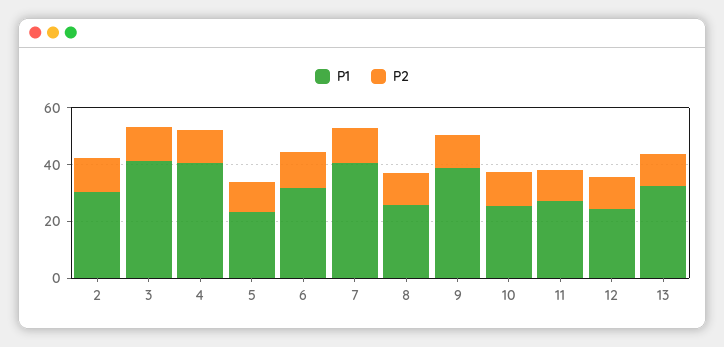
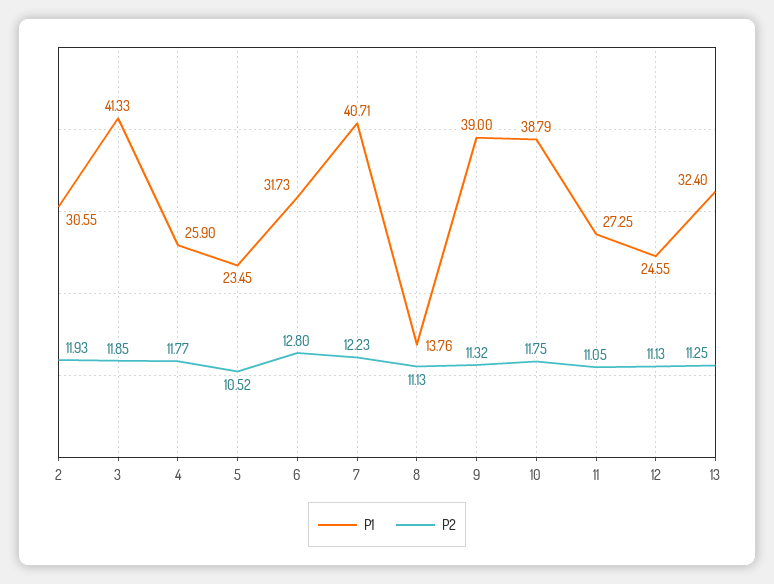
  {
    "P1": {
      "2": 30.55,
      "3": 41.33,
-     "4": 40,
+     "4": 25.9,
      "5": 23.45,
      "6": 31.73,
      "7": 40.71,
-     "8": 25,
+     "8": 13.76,
      "9": 39,
-     "10": 25,
+     "10": 38.79,
      "11": 27.25,
      "12": 24.55,
      "13": 32.4
    },
    "P2": {
      "2": 11.93,
      "3": 11.85,
      "4": 11.77,
      "5": 10.52,
      "6": 12.8,
      "7": 12.23,
      "8": 11.13,
      "9": 11.32,
      "10": 11.75,
      "11": 11.05,
      "12": 11.13,
      "13": 11.25
    }
  }

